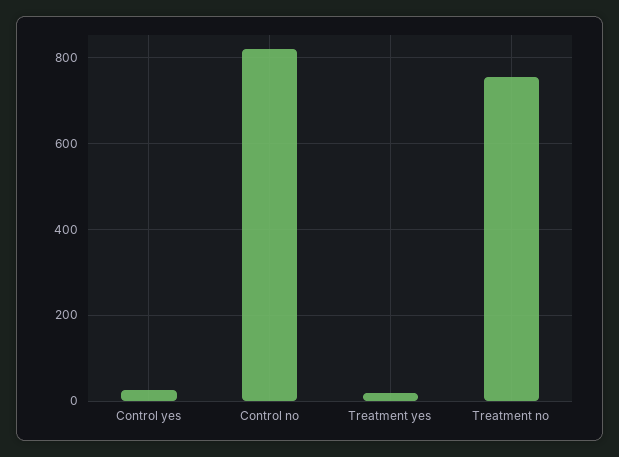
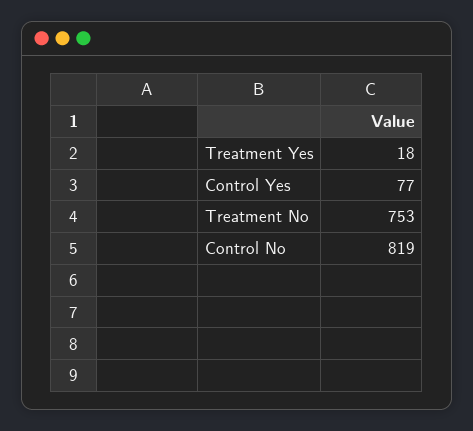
  {
-   "Control yes": 20,
+   "Control yes": 77,
    "Control no": 819,
    "Treatment yes": 18,
    "Treatment no": 753
  }

